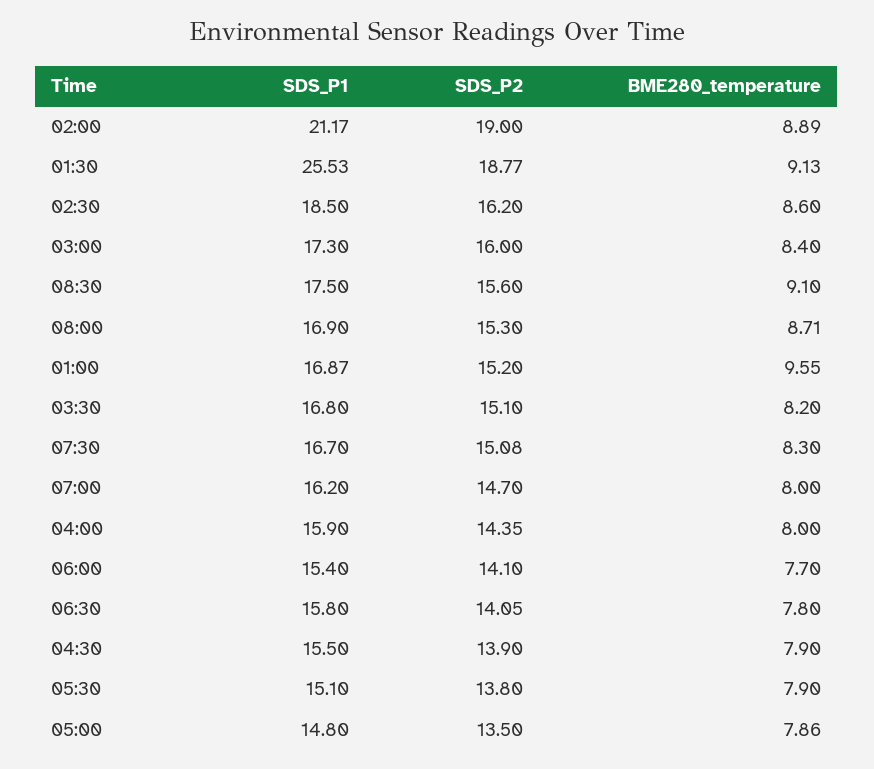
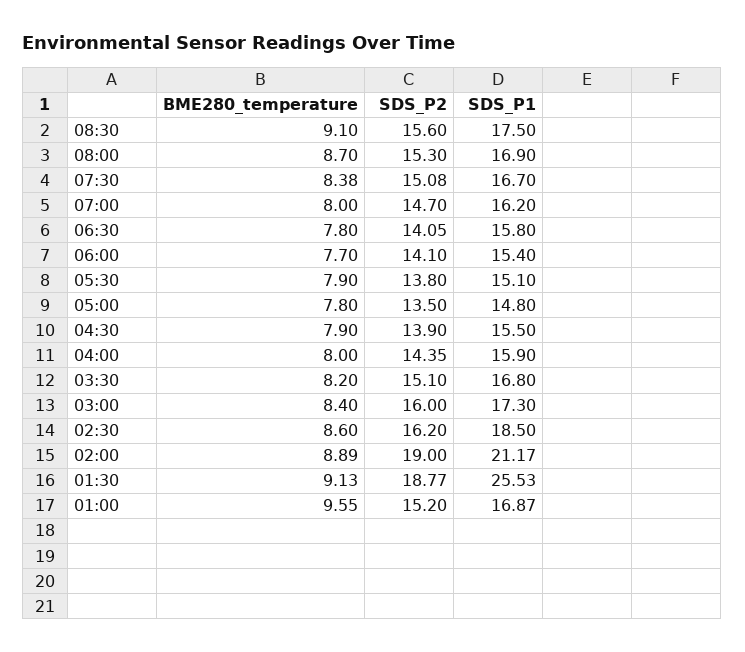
  {
    "SDS_P1": {
      "02:00": 21.17,
      "01:30": 25.53,
      "02:30": 18.5,
      "03:00": 17.3,
      "08:30": 17.5,
      "08:00": 16.9,
      "01:00": 16.87,
      "03:30": 16.8,
      "07:30": 16.7,
      "07:00": 16.2,
      "04:00": 15.9,
      "06:00": 15.4,
      "06:30": 15.8,
      "04:30": 15.5,
      "05:30": 15.1,
      "05:00": 14.8
    },
    "SDS_P2": {
      "02:00": 19,
      "01:30": 18.77,
      "02:30": 16.2,
      "03:00": 16,
      "08:30": 15.6,
      "08:00": 15.3,
      "01:00": 15.2,
      "03:30": 15.1,
      "07:30": 15.08,
      "07:00": 14.7,
      "04:00": 14.35,
      "06:00": 14.1,
      "06:30": 14.05,
      "04:30": 13.9,
      "05:30": 13.8,
      "05:00": 13.5
    },
    "BME280_temperature": {
      "02:00": 8.89,
      "01:30": 9.13,
      "02:30": 8.6,
      "03:00": 8.4,
      "08:30": 9.1,
-     "08:00": 8.71,
+     "08:00": 8.7,
      "01:00": 9.55,
      "03:30": 8.2,
-     "07:30": 8.3,
+     "07:30": 8.38,
      "07:00": 8,
      "04:00": 8,
      "06:00": 7.7,
      "06:30": 7.8,
      "04:30": 7.9,
      "05:30": 7.9,
-     "05:00": 7.86
+     "05:00": 7.8
    }
  }

